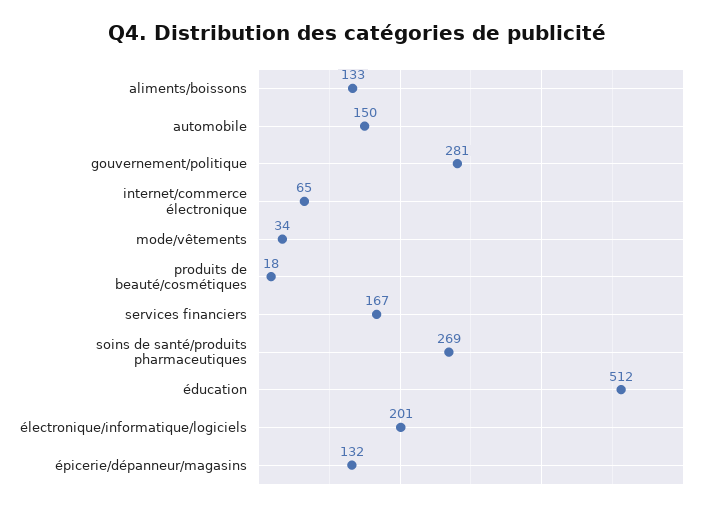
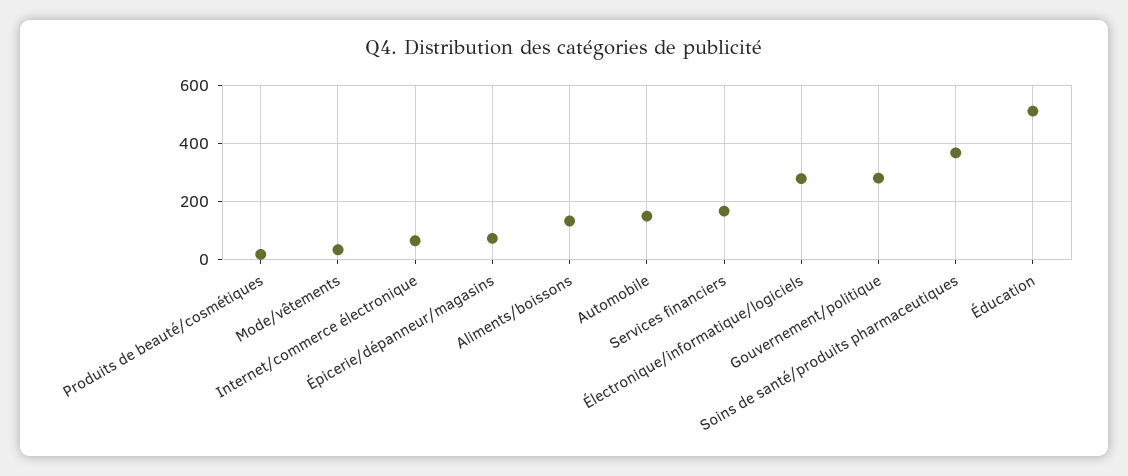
  {
    "aliments/boissons": 133,
    "automobile": 150,
    "gouvernement/politique": 281,
    "internet/commerce électronique": 65,
    "mode/vêtements": 34,
    "produits de beauté/cosmétiques": 18,
    "services financiers": 167,
-   "soins de santé/produits pharmaceutiques": 269,
+   "soins de santé/produits pharmaceutiques": 375,
    "éducation": 512,
-   "électronique/informatique/logiciels": 201,
+   "électronique/informatique/logiciels": 275,
-   "épicerie/dépanneur/magasins": 132
+   "épicerie/dépanneur/magasins": 75
  }

